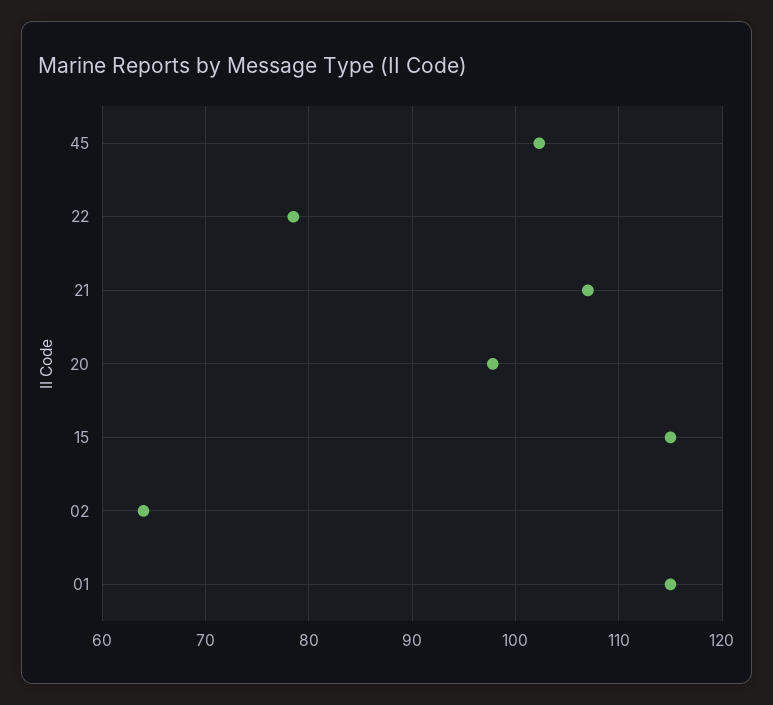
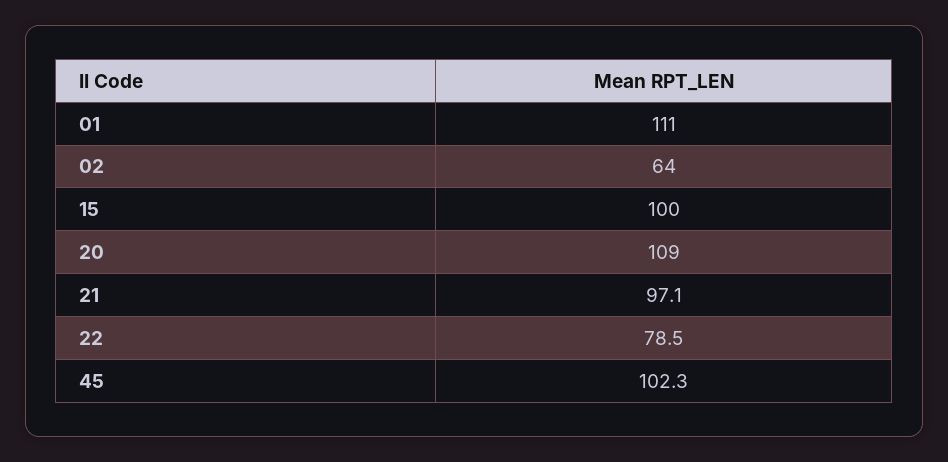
  {
    "45": 102.3,
    "22": 78.5,
-   "21": 107,
+   "21": 97.1,
-   "20": 98,
+   "20": 109,
-   "15": 115,
+   "15": 100,
    "02": 64,
-   "01": 115
+   "01": 111
  }

